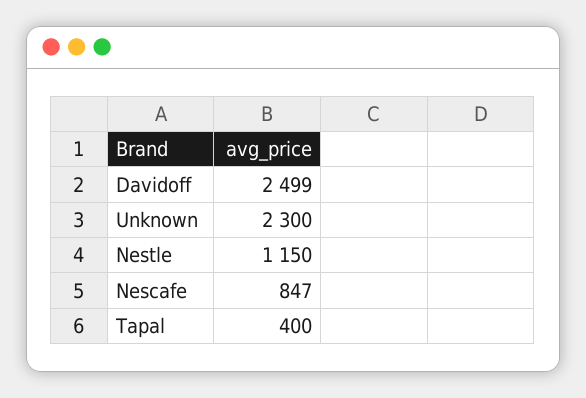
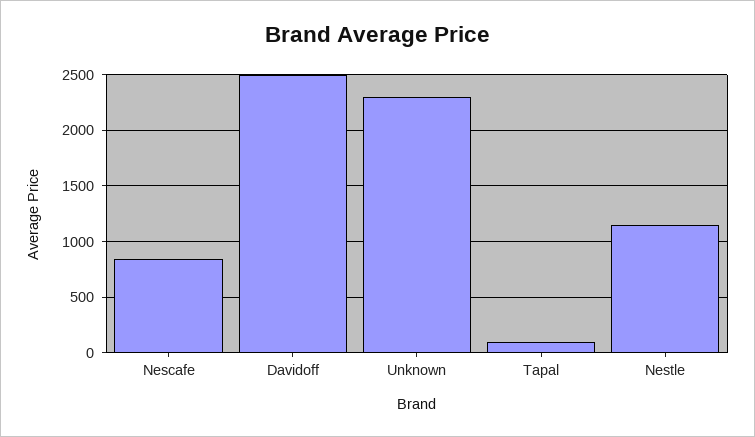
  {
    "Davidoff": 2499,
    "Unknown": 2300,
    "Nestle": 1150,
    "Nescafe": 847,
-   "Tapal": 400
+   "Tapal": 100
  }

